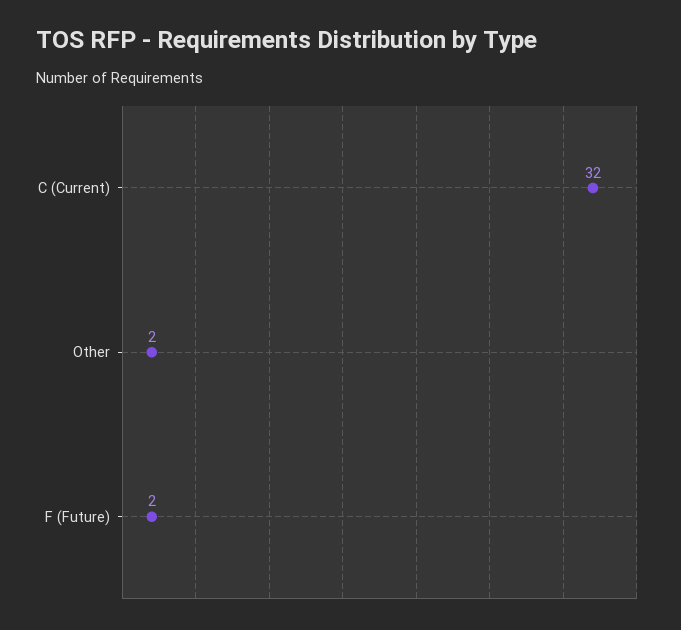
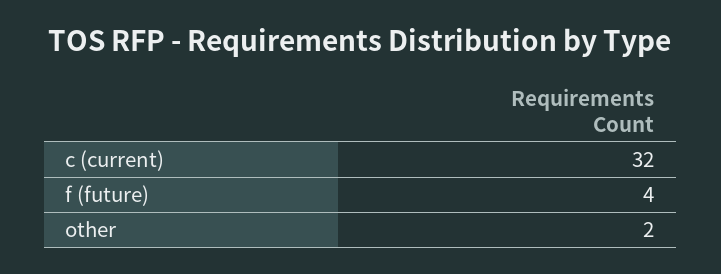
  {
    "C (Current)": 32,
    "Other": 2,
-   "F (Future)": 2
+   "F (Future)": 4
  }

